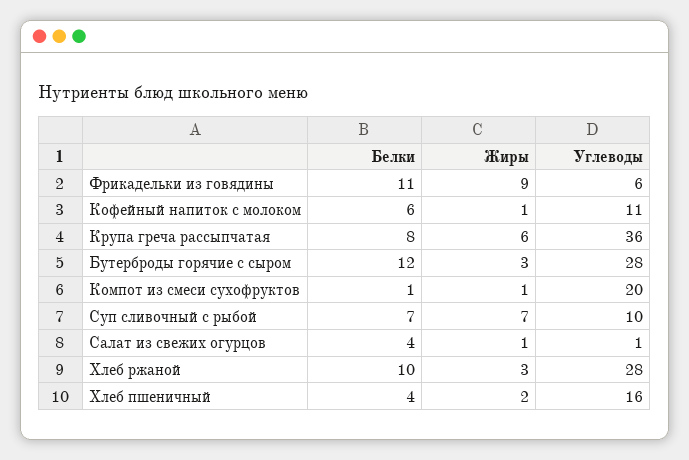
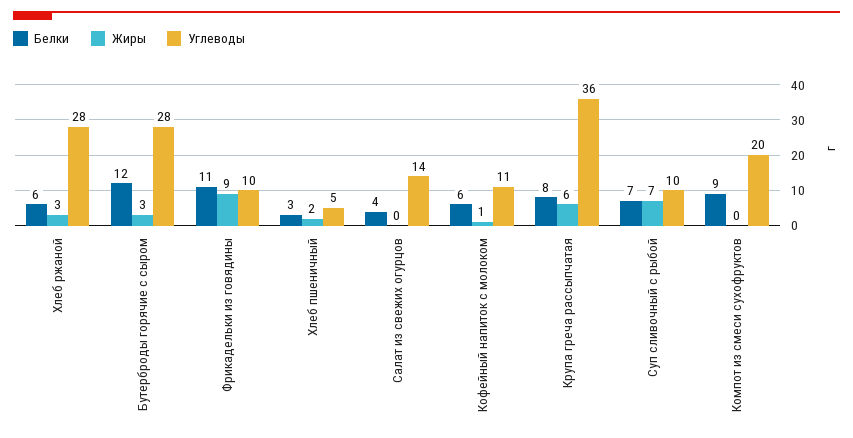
  {
    "Белки": {
      "Фрикадельки из говядины": 11,
      "Кофейный напиток с молоком": 6,
      "Крупа греча рассыпчатая": 8,
      "Бутерброды горячие с сыром": 12,
-     "Компот из смеси сухофруктов": 1,
+     "Компот из смеси сухофруктов": 9,
      "Суп сливочный с рыбой": 7,
      "Салат из свежих огурцов": 4,
-     "Хлеб ржаной": 10,
+     "Хлеб ржаной": 6,
-     "Хлеб пшеничный": 4
+     "Хлеб пшеничный": 3
    },
    "Жиры": {
      "Фрикадельки из говядины": 9,
      "Кофейный напиток с молоком": 1,
      "Крупа греча рассыпчатая": 6,
      "Бутерброды горячие с сыром": 3,
-     "Компот из смеси сухофруктов": 1,
+     "Компот из смеси сухофруктов": 0,
      "Суп сливочный с рыбой": 7,
-     "Салат из свежих огурцов": 1,
+     "Салат из свежих огурцов": 0,
      "Хлеб ржаной": 3,
      "Хлеб пшеничный": 2
    },
    "Углеводы": {
-     "Фрикадельки из говядины": 6,
+     "Фрикадельки из говядины": 10,
      "Кофейный напиток с молоком": 11,
      "Крупа греча рассыпчатая": 36,
      "Бутерброды горячие с сыром": 28,
      "Компот из смеси сухофруктов": 20,
      "Суп сливочный с рыбой": 10,
-     "Салат из свежих огурцов": 1,
+     "Салат из свежих огурцов": 14,
      "Хлеб ржаной": 28,
-     "Хлеб пшеничный": 16
+     "Хлеб пшеничный": 5
    }
  }

